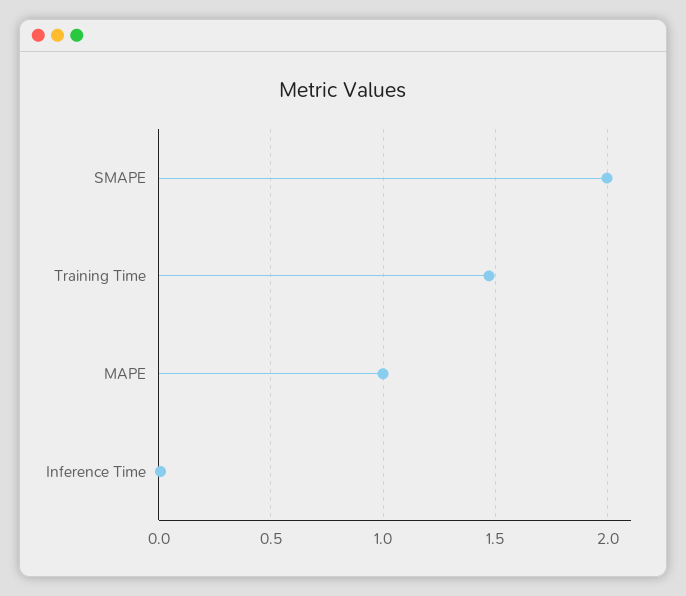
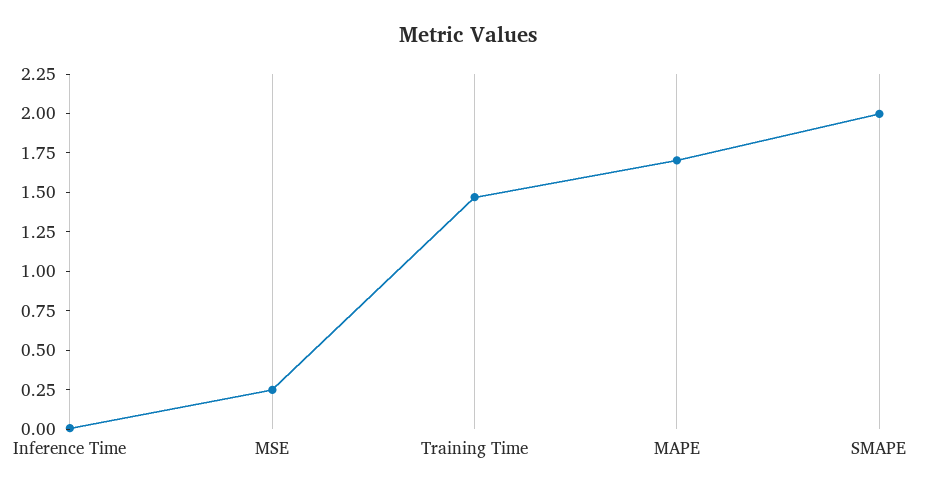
  {
    "SMAPE": 2,
    "Training Time": 1.45,
-   "MAPE": 1,
+   "MAPE": 1.75,
-   "Inference Time": 0
+   "Inference Time": 0,
+   "MSE": 0.25
  }

